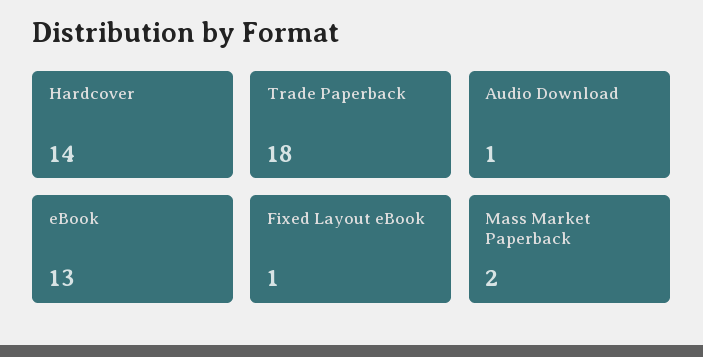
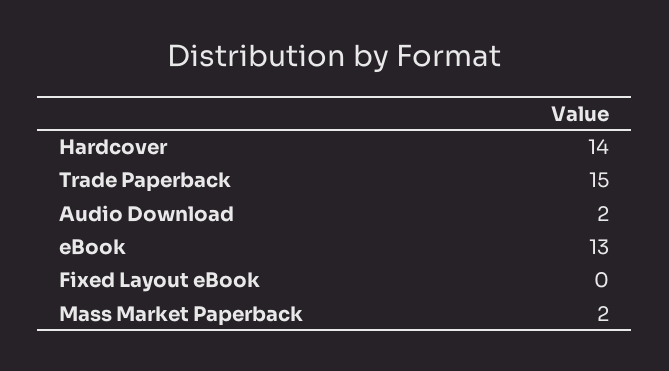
  {
    "Hardcover": 14,
-   "Trade Paperback": 18,
+   "Trade Paperback": 15,
-   "Audio Download": 1,
+   "Audio Download": 2,
    "eBook": 13,
-   "Fixed Layout eBook": 1,
+   "Fixed Layout eBook": 0,
    "Mass Market Paperback": 2
  }

